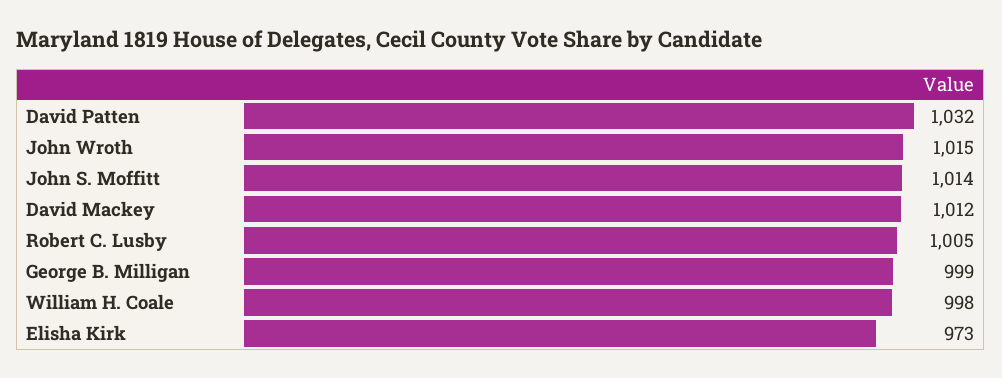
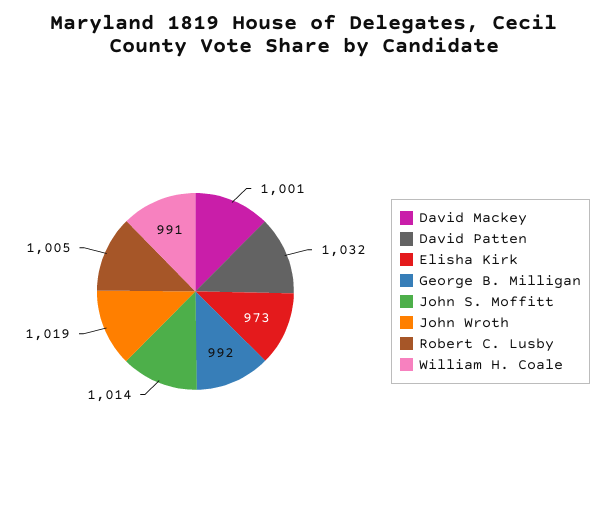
  {
    "David Patten": 1032,
-   "John Wroth": 1015,
+   "John Wroth": 1019,
    "John S. Moffitt": 1014,
-   "David Mackey": 1012,
+   "David Mackey": 1001,
    "Robert C. Lusby": 1005,
-   "George B. Milligan": 999,
+   "George B. Milligan": 992,
-   "William H. Coale": 998,
+   "William H. Coale": 991,
    "Elisha Kirk": 973
  }

